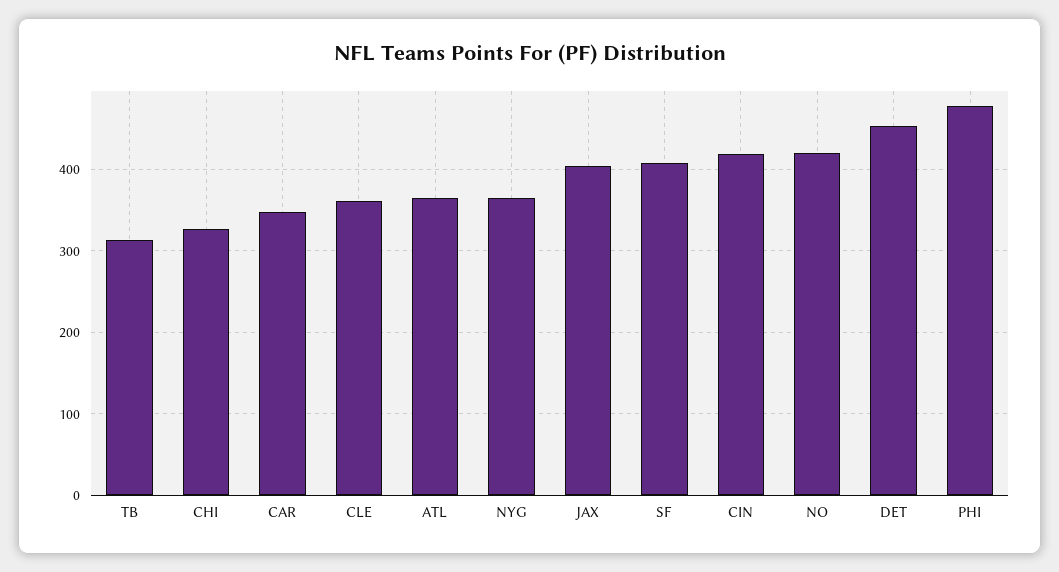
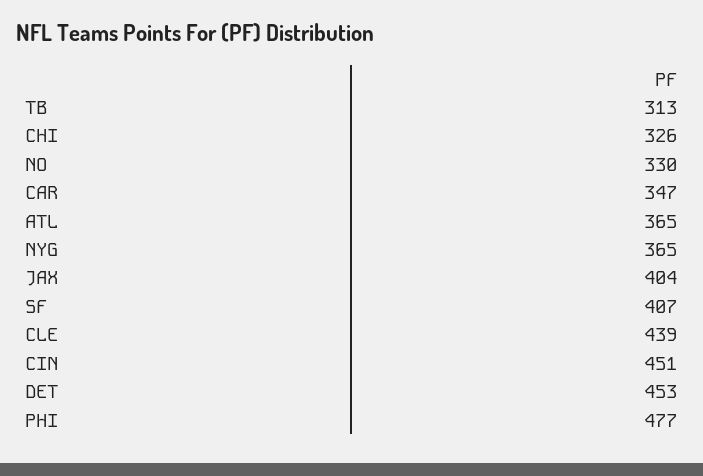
  {
    "TB": 313,
    "CHI": 326,
    "CAR": 347,
-   "CLE": 360,
+   "CLE": 439,
    "ATL": 365,
    "NYG": 365,
    "JAX": 404,
    "SF": 407,
-   "CIN": 420,
+   "CIN": 451,
-   "NO": 420,
+   "NO": 330,
    "DET": 453,
    "PHI": 477
  }

